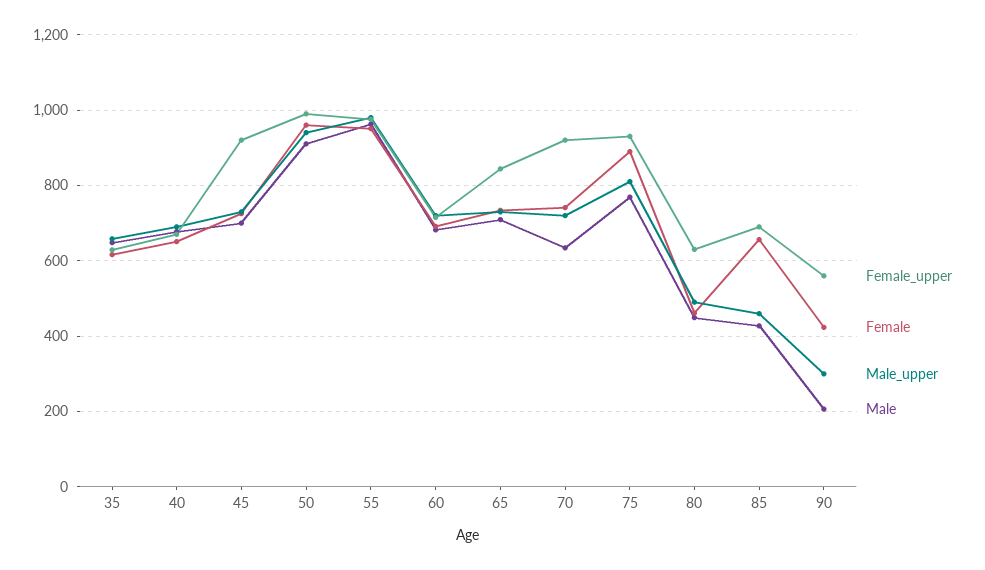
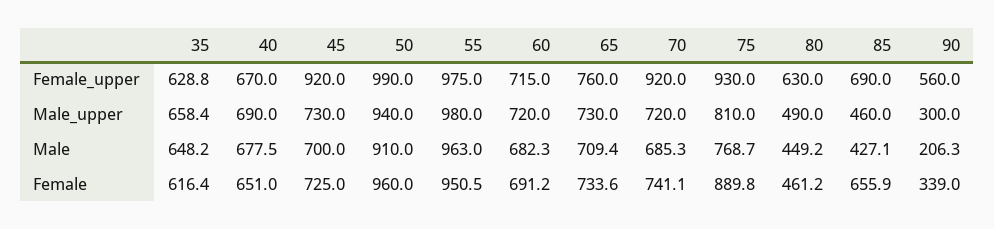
  {
    "Female_upper": {
      "35": 628.8,
      "40": 670,
      "45": 920,
      "50": 990,
      "55": 975,
      "60": 715,
-     "65": 840,
+     "65": 760,
      "70": 920,
      "75": 930,
      "80": 630,
      "85": 690,
      "90": 560
    },
    "Female": {
      "35": 616.4,
      "40": 651,
      "45": 725,
      "50": 960,
      "55": 950.5,
      "60": 691.2,
      "65": 733.6,
      "70": 741.1,
      "75": 889.8,
      "80": 461.2,
      "85": 655.9,
-     "90": 420
+     "90": 339
    },
    "Male_upper": {
      "35": 658.4,
      "40": 690,
      "45": 730,
      "50": 940,
      "55": 980,
      "60": 720,
      "65": 730,
      "70": 720,
      "75": 810,
      "80": 490,
      "85": 460,
      "90": 300
    },
    "Male": {
      "35": 648.2,
      "40": 677.5,
      "45": 700,
      "50": 910,
      "55": 963,
      "60": 682.3,
      "65": 709.4,
-     "70": 640,
+     "70": 685.3,
      "75": 768.7,
      "80": 449.2,
      "85": 427.1,
      "90": 206.3
    }
  }

